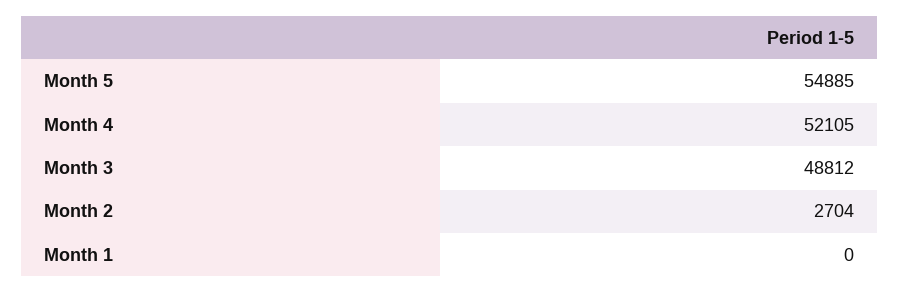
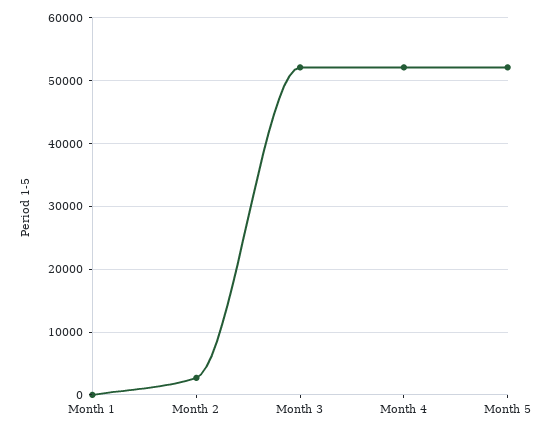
  {
-   "Month 5": 54885,
+   "Month 5": 52000,
    "Month 4": 52105,
-   "Month 3": 48812,
+   "Month 3": 52000,
    "Month 2": 2704,
    "Month 1": 0
  }

